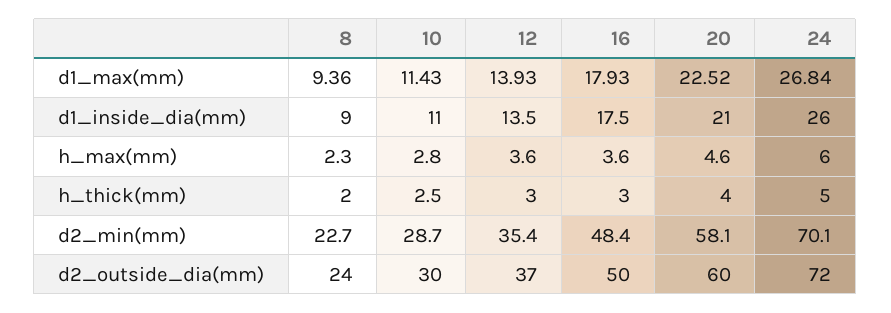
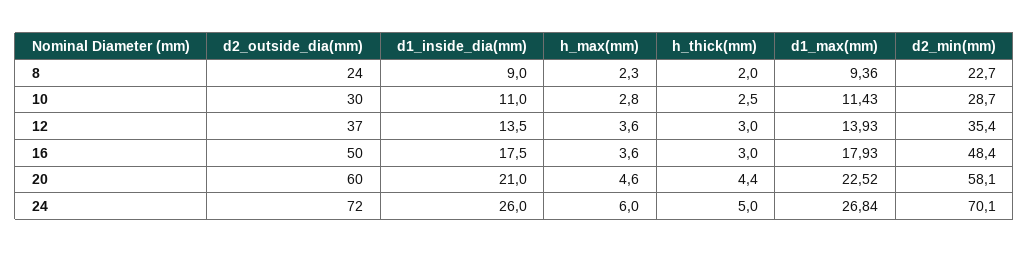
  {
    "8": {
      "d1_max(mm)": 9.36,
      "d1_inside_dia(mm)": 9,
      "h_max(mm)": 2.3,
      "h_thick(mm)": 2,
      "d2_min(mm)": 22.7,
      "d2_outside_dia(mm)": 24
    },
    "10": {
      "d1_max(mm)": 11.43,
      "d1_inside_dia(mm)": 11,
      "h_max(mm)": 2.8,
      "h_thick(mm)": 2.5,
      "d2_min(mm)": 28.7,
      "d2_outside_dia(mm)": 30
    },
    "12": {
      "d1_max(mm)": 13.93,
      "d1_inside_dia(mm)": 13.5,
      "h_max(mm)": 3.6,
      "h_thick(mm)": 3,
      "d2_min(mm)": 35.4,
      "d2_outside_dia(mm)": 37
    },
    "16": {
      "d1_max(mm)": 17.93,
      "d1_inside_dia(mm)": 17.5,
      "h_max(mm)": 3.6,
      "h_thick(mm)": 3,
      "d2_min(mm)": 48.4,
      "d2_outside_dia(mm)": 50
    },
    "20": {
      "d1_max(mm)": 22.52,
      "d1_inside_dia(mm)": 21,
      "h_max(mm)": 4.6,
-     "h_thick(mm)": 4,
+     "h_thick(mm)": 4.4,
      "d2_min(mm)": 58.1,
      "d2_outside_dia(mm)": 60
    },
    "24": {
      "d1_max(mm)": 26.84,
      "d1_inside_dia(mm)": 26,
      "h_max(mm)": 6,
      "h_thick(mm)": 5,
      "d2_min(mm)": 70.1,
      "d2_outside_dia(mm)": 72
    }
  }

